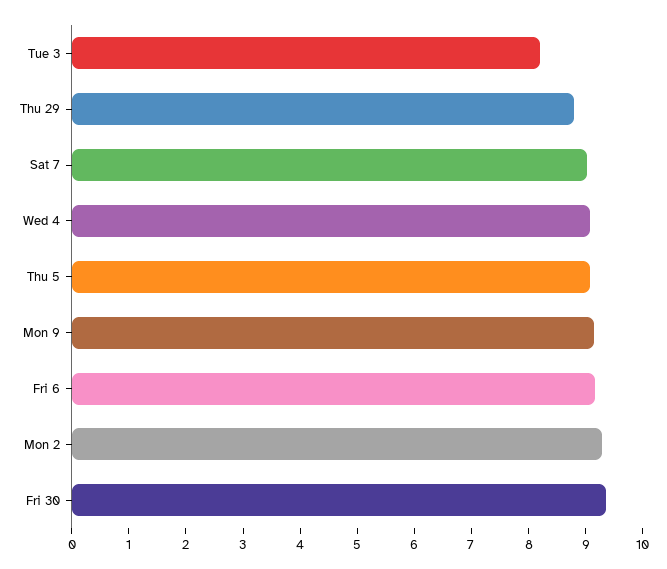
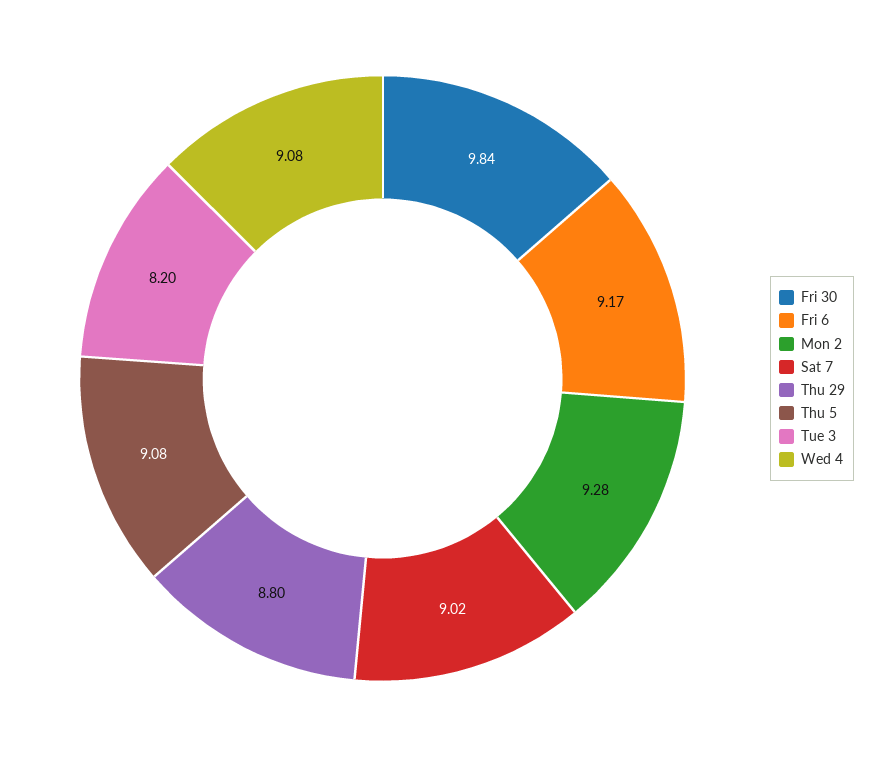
  {
    "Tue 3": 8.2,
    "Thu 29": 8.8,
    "Sat 7": 9.02,
    "Wed 4": 9.08,
    "Thu 5": 9.08,
-   "Mon 9": 9.2,
    "Fri 6": 9.17,
    "Mon 2": 9.28,
-   "Fri 30": 9.4
+   "Fri 30": 9.84
  }

